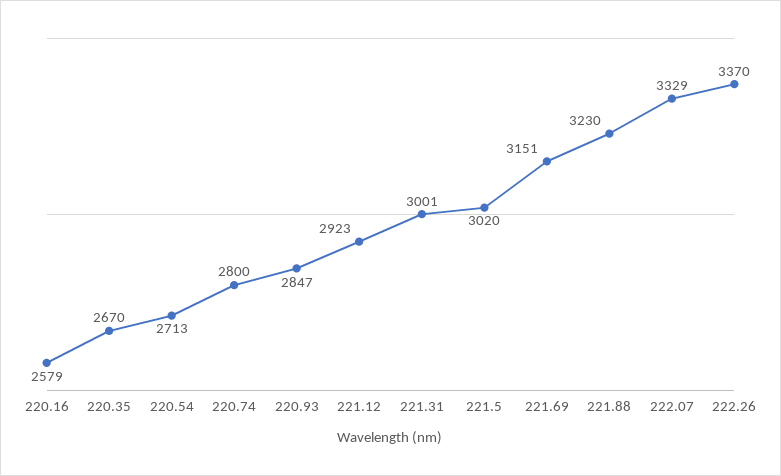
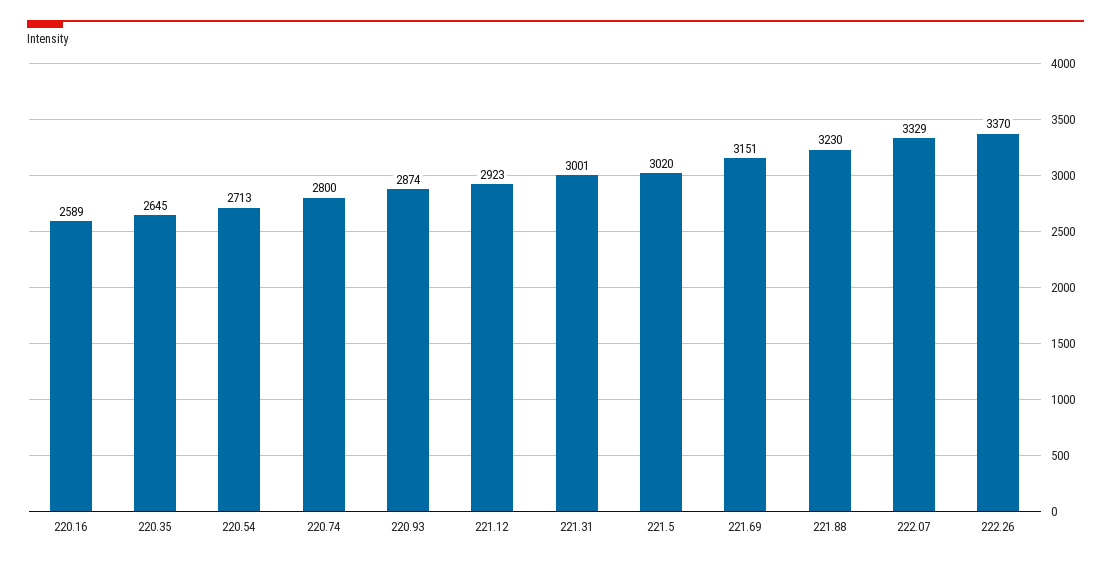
  {
-   "220.16": 2579,
+   "220.16": 2589,
-   "220.35": 2670,
+   "220.35": 2645,
    "220.54": 2713,
    "220.74": 2800,
-   "220.93": 2847,
+   "220.93": 2874,
    "221.12": 2923,
    "221.31": 3001,
    "221.5": 3020,
    "221.69": 3151,
    "221.88": 3230,
    "222.07": 3329,
    "222.26": 3370
  }

